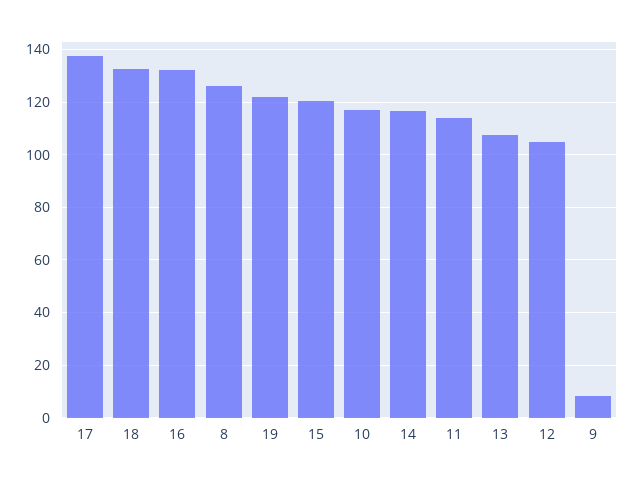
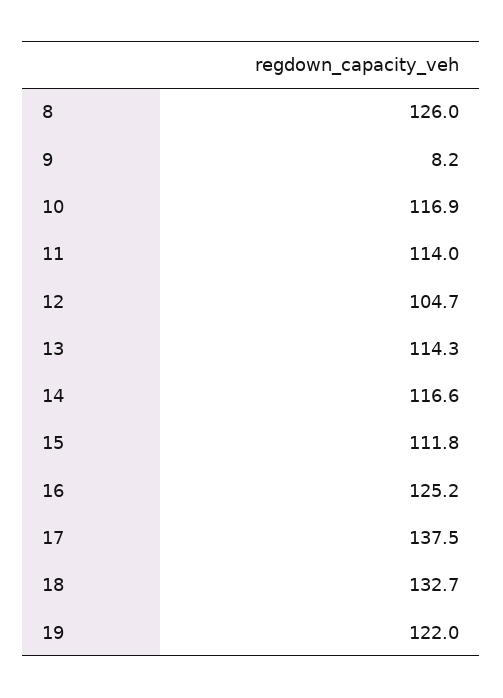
  {
    "17": 137.5,
    "18": 132.7,
-   "16": 132.5,
+   "16": 125.2,
    "8": 126,
    "19": 122,
-   "15": 120,
+   "15": 111.8,
    "10": 116.9,
    "14": 116.6,
    "11": 114,
-   "13": 107.5,
+   "13": 114.3,
    "12": 104.7,
    "9": 8.2
  }

